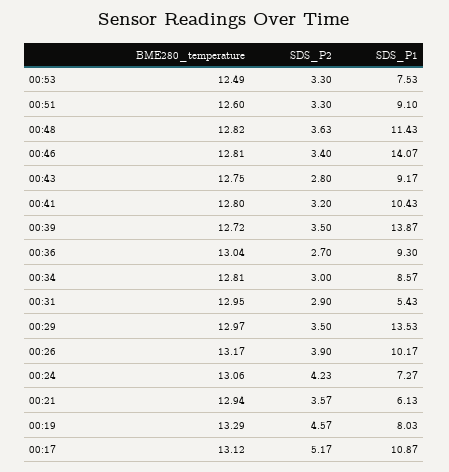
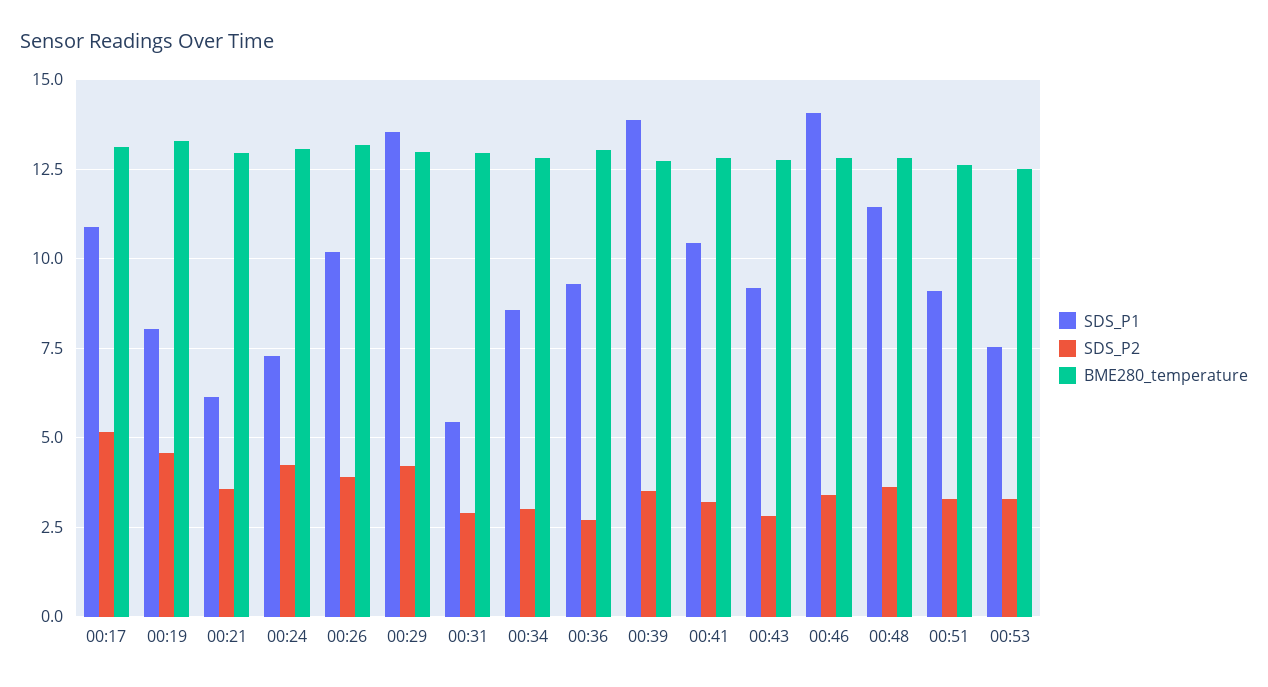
  {
    "BME280_temperature": {
      "00:53": 12.49,
      "00:51": 12.6,
      "00:48": 12.82,
      "00:46": 12.81,
      "00:43": 12.75,
      "00:41": 12.8,
      "00:39": 12.72,
      "00:36": 13.04,
      "00:34": 12.81,
      "00:31": 12.95,
      "00:29": 12.97,
      "00:26": 13.17,
      "00:24": 13.06,
      "00:21": 12.94,
      "00:19": 13.29,
      "00:17": 13.12
    },
    "SDS_P2": {
      "00:53": 3.3,
      "00:51": 3.3,
      "00:48": 3.63,
      "00:46": 3.4,
      "00:43": 2.8,
      "00:41": 3.2,
      "00:39": 3.5,
      "00:36": 2.7,
      "00:34": 3,
      "00:31": 2.9,
-     "00:29": 3.5,
+     "00:29": 4.25,
      "00:26": 3.9,
      "00:24": 4.23,
      "00:21": 3.57,
      "00:19": 4.57,
      "00:17": 5.17
    },
    "SDS_P1": {
      "00:53": 7.53,
      "00:51": 9.1,
      "00:48": 11.43,
      "00:46": 14.07,
      "00:43": 9.17,
      "00:41": 10.43,
      "00:39": 13.87,
      "00:36": 9.3,
      "00:34": 8.57,
      "00:31": 5.43,
      "00:29": 13.53,
      "00:26": 10.17,
      "00:24": 7.27,
      "00:21": 6.13,
      "00:19": 8.03,
      "00:17": 10.87
    }
  }

